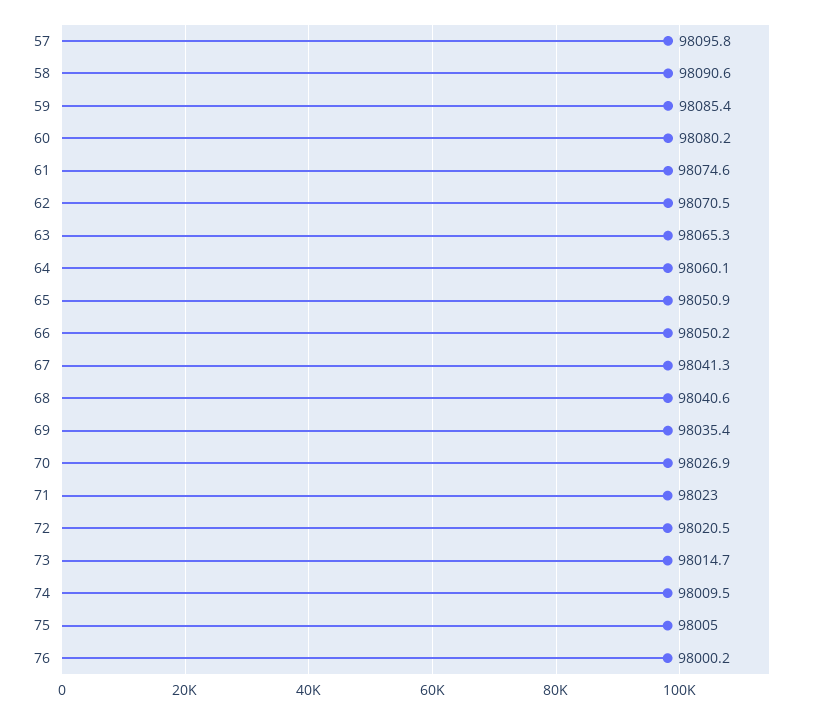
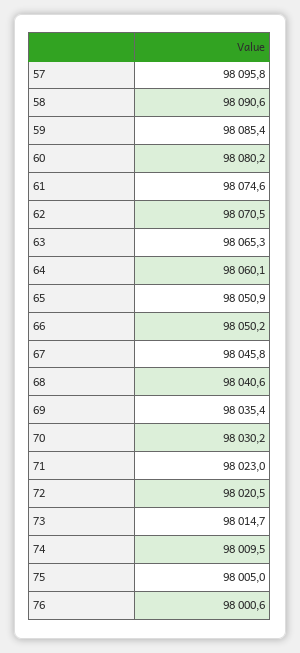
  {
    "57": 98095.8,
    "58": 98090.6,
    "59": 98085.4,
    "60": 98080.2,
    "61": 98074.6,
    "62": 98070.5,
    "63": 98065.3,
    "64": 98060.1,
    "65": 98050.9,
    "66": 98050.2,
-   "67": 98041.3,
+   "67": 98045.8,
    "68": 98040.6,
    "69": 98035.4,
-   "70": 98026.9,
+   "70": 98030.2,
    "71": 98023,
    "72": 98020.5,
    "73": 98014.7,
    "74": 98009.5,
    "75": 98005,
-   "76": 98000.2
+   "76": 98000.6
  }

